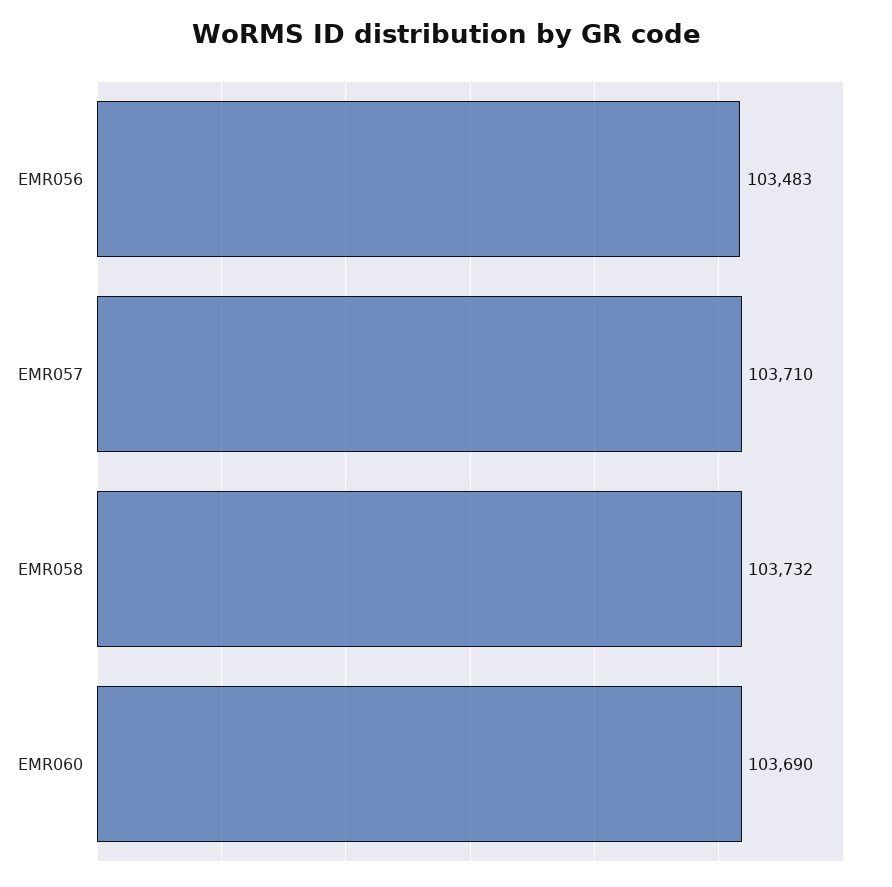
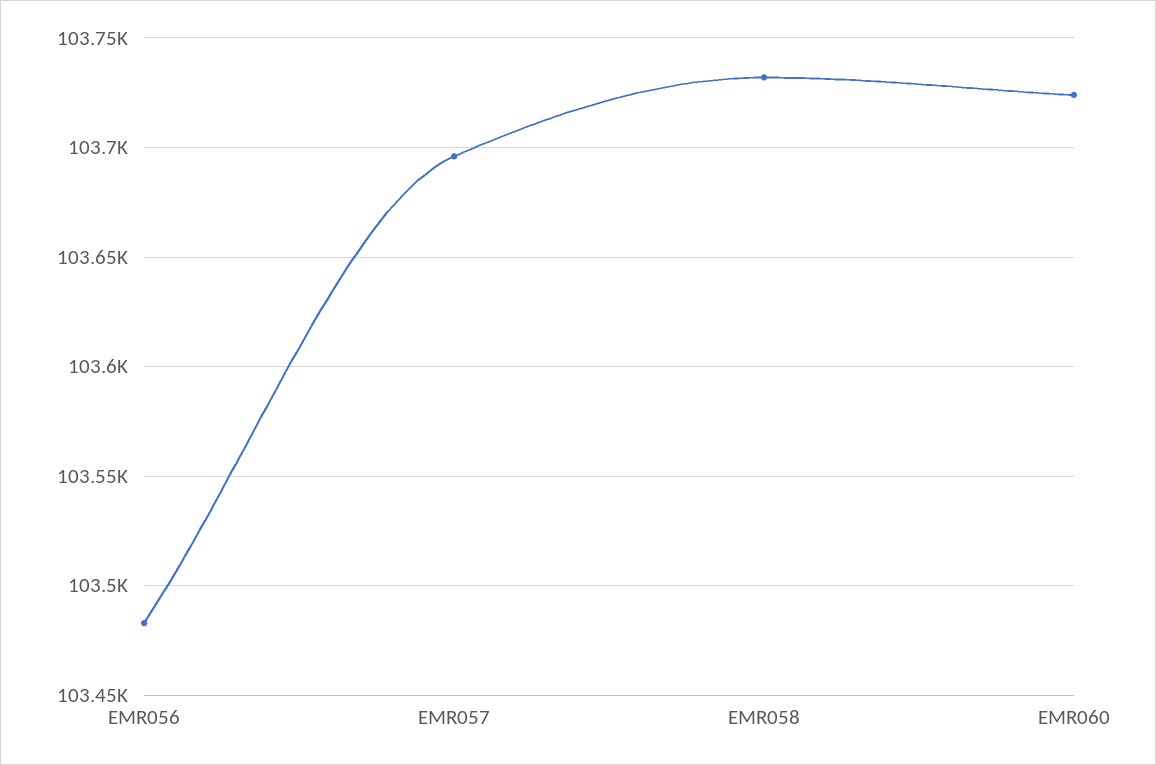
  {
    "EMR056": 103483,
-   "EMR057": 103710,
+   "EMR057": 103695,
    "EMR058": 103732,
-   "EMR060": 103690
+   "EMR060": 103725
  }

